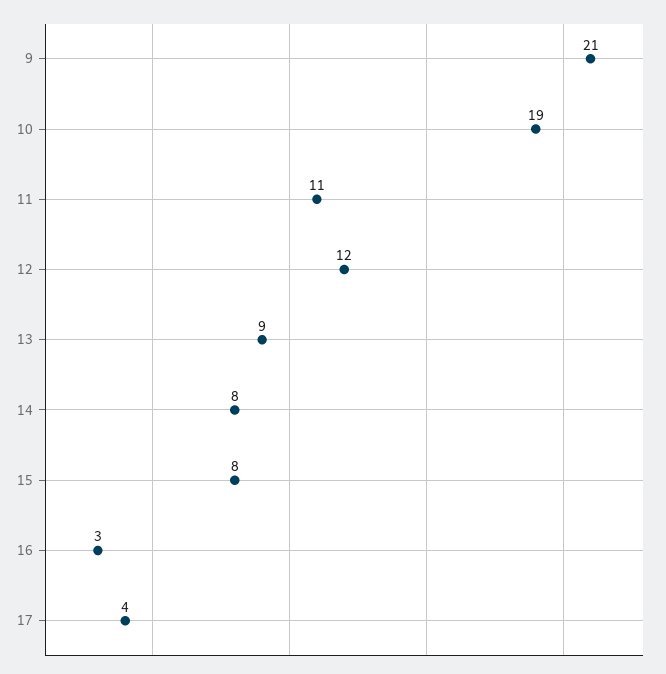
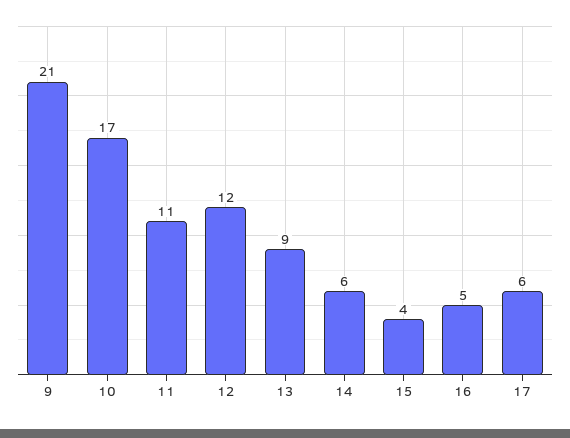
  {
    "9": 21,
-   "10": 19,
+   "10": 17,
    "11": 11,
    "12": 12,
    "13": 9,
-   "14": 8,
+   "14": 6,
-   "15": 8,
+   "15": 4,
-   "16": 3,
+   "16": 5,
-   "17": 4
+   "17": 6
  }

